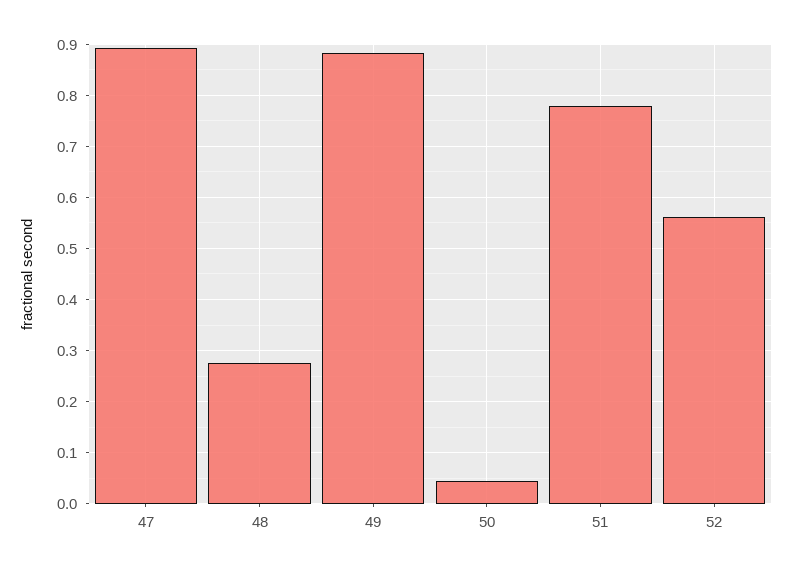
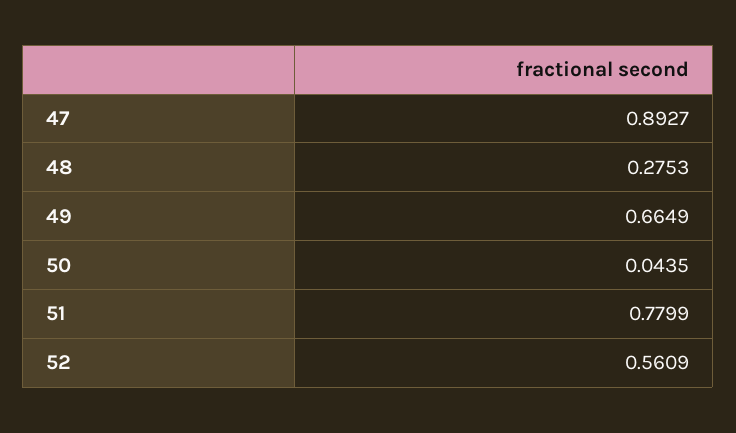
  {
    "47": 0.8927,
    "48": 0.2753,
-   "49": 0.88,
+   "49": 0.6649,
    "50": 0.0435,
    "51": 0.7799,
    "52": 0.5609
  }

